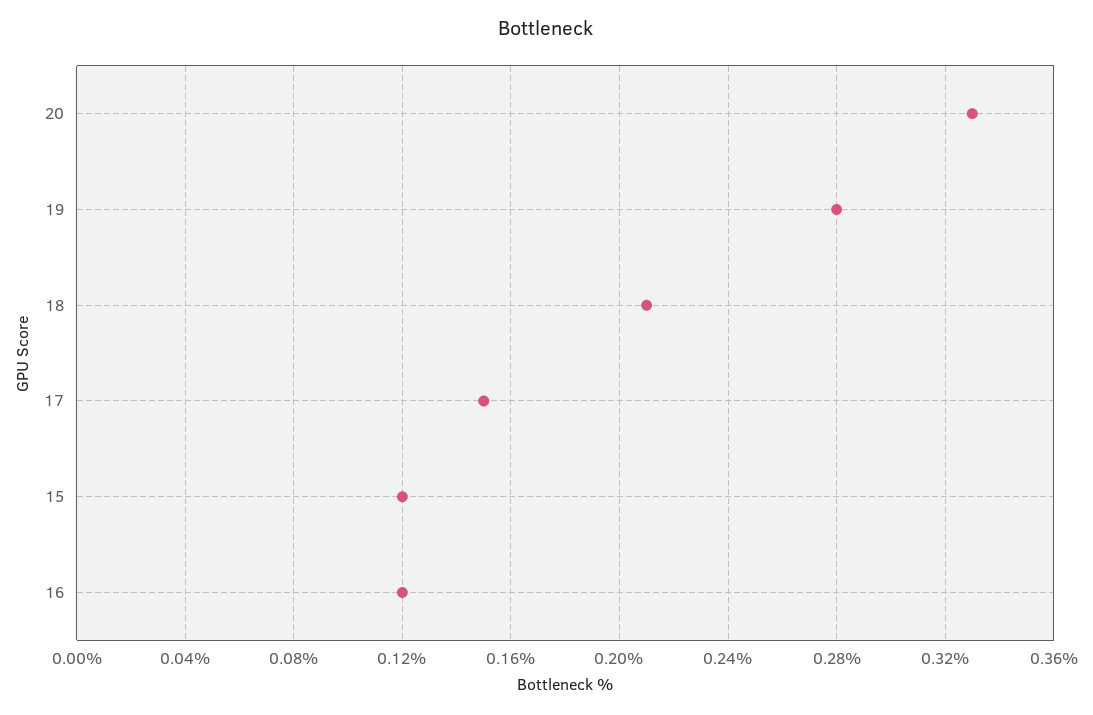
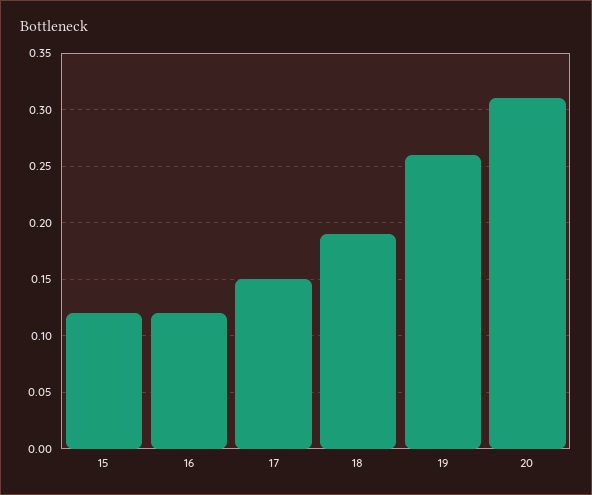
  {
-   "20": 0.33,
+   "20": 0.31,
-   "19": 0.28,
+   "19": 0.26,
-   "18": 0.21,
+   "18": 0.19,
    "17": 0.15,
    "15": 0.12,
    "16": 0.12
  }

